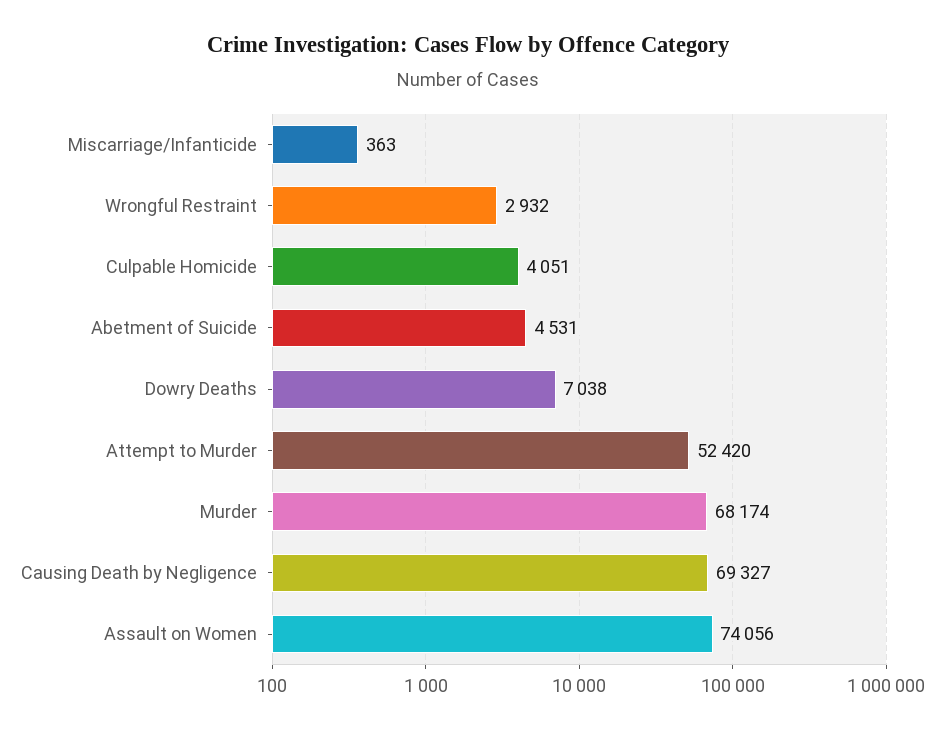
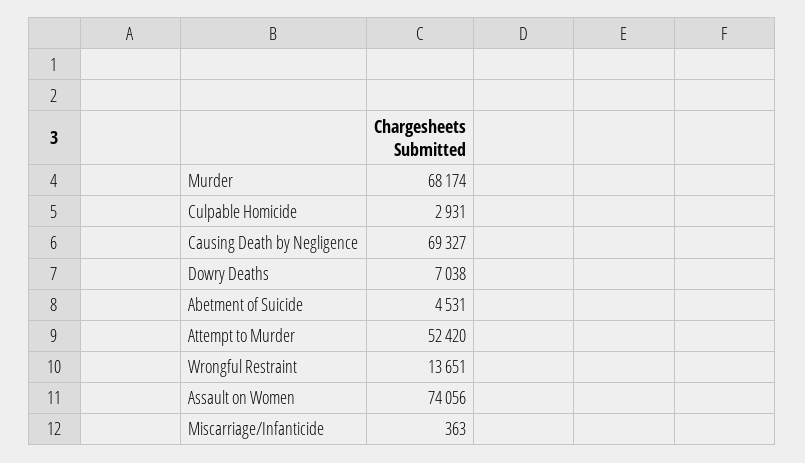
  {
    "Miscarriage/Infanticide": 363,
-   "Wrongful Restraint": 2932,
+   "Wrongful Restraint": 13651,
-   "Culpable Homicide": 4051,
+   "Culpable Homicide": 2931,
    "Abetment of Suicide": 4531,
    "Dowry Deaths": 7038,
    "Attempt to Murder": 52420,
    "Murder": 68174,
    "Causing Death by Negligence": 69327,
    "Assault on Women": 74056
  }

